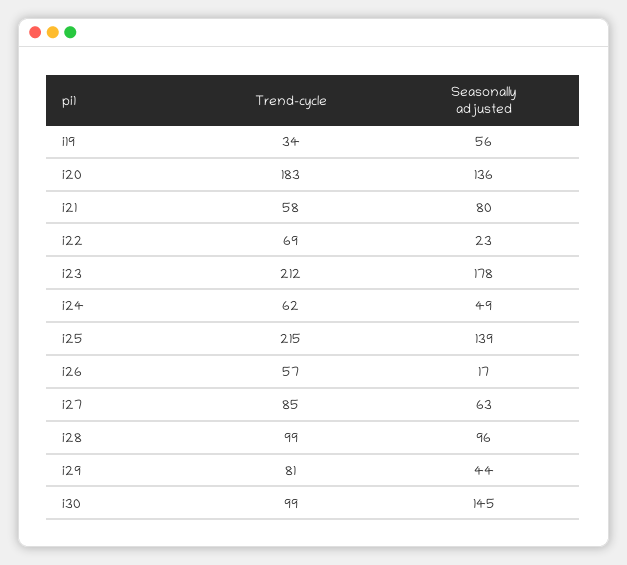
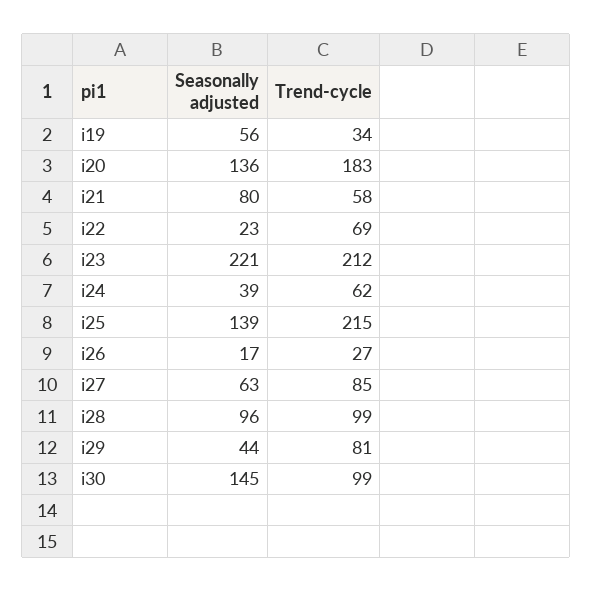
  {
    "Trend-cycle": {
      "i19": 34,
      "i20": 183,
      "i21": 58,
      "i22": 69,
      "i23": 212,
      "i24": 62,
      "i25": 215,
-     "i26": 57,
+     "i26": 27,
      "i27": 85,
      "i28": 99,
      "i29": 81,
      "i30": 99
    },
    "Seasonally adjusted": {
      "i19": 56,
      "i20": 136,
      "i21": 80,
      "i22": 23,
-     "i23": 178,
+     "i23": 221,
-     "i24": 49,
+     "i24": 39,
      "i25": 139,
      "i26": 17,
      "i27": 63,
      "i28": 96,
      "i29": 44,
      "i30": 145
    }
  }

